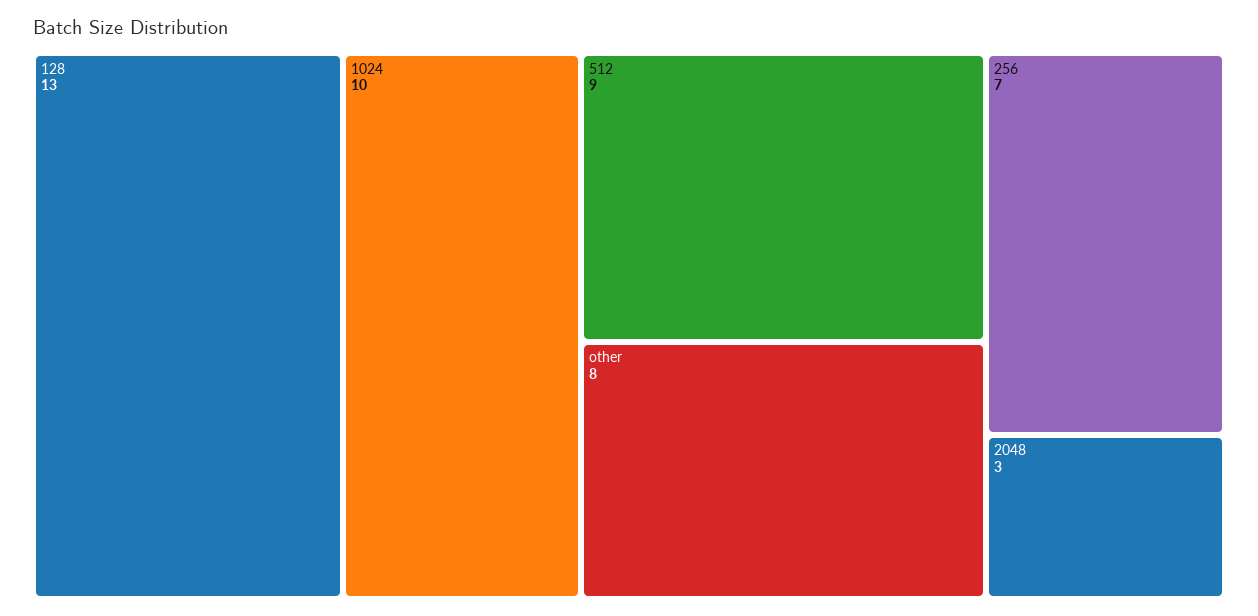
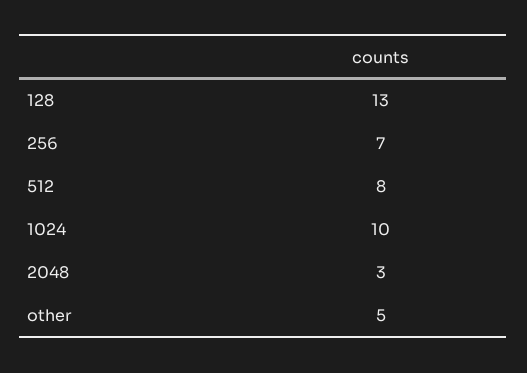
  {
    "128": 13,
    "1024": 10,
-   "512": 9,
+   "512": 8,
-   "other": 8,
+   "other": 5,
    "256": 7,
    "2048": 3
  }

